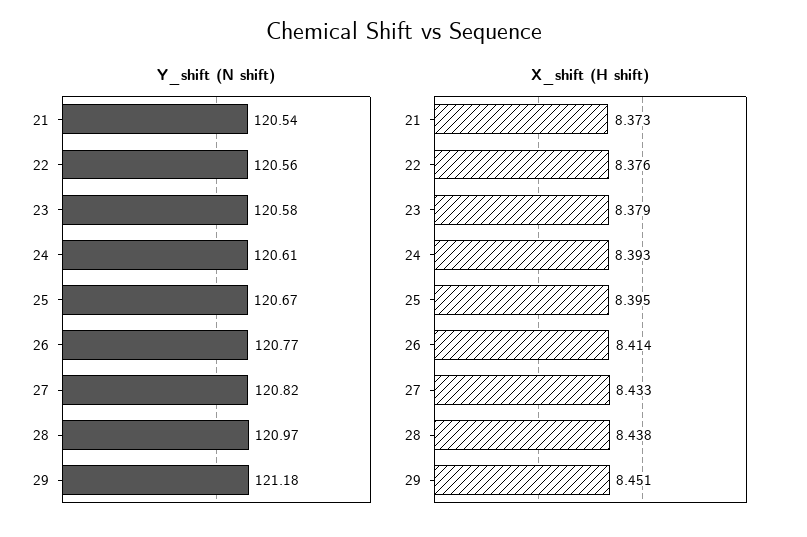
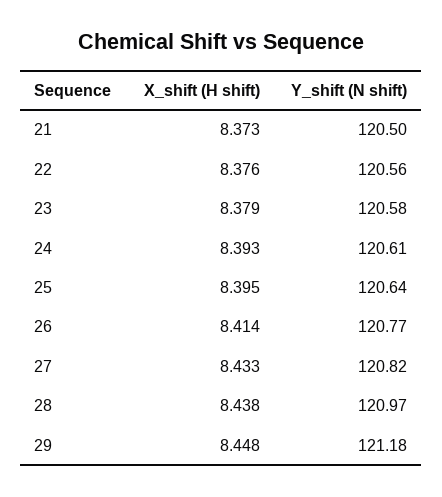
  {
    "Y_shift (N shift)": {
-     "21": 120.54,
+     "21": 120.5,
      "22": 120.56,
      "23": 120.58,
      "24": 120.61,
-     "25": 120.67,
+     "25": 120.64,
      "26": 120.77,
      "27": 120.82,
      "28": 120.97,
      "29": 121.18
    },
    "X_shift (H shift)": {
      "21": 8.373,
      "22": 8.376,
      "23": 8.379,
      "24": 8.393,
      "25": 8.395,
      "26": 8.414,
      "27": 8.433,
      "28": 8.438,
-     "29": 8.451
+     "29": 8.448
    }
  }

